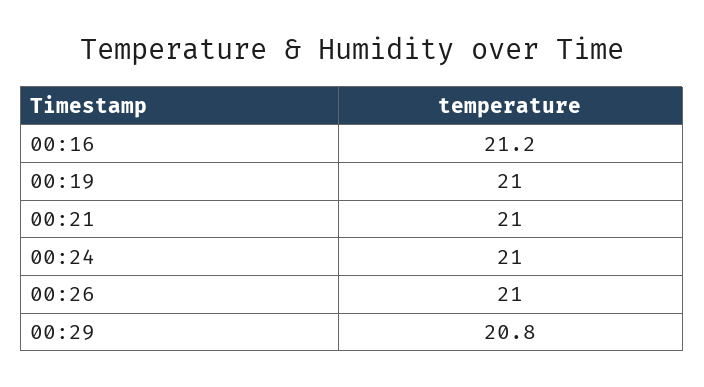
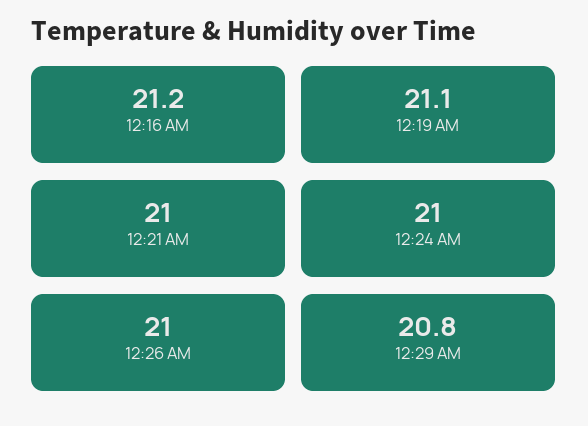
  {
    "00:16": 21.2,
-   "00:19": 21,
+   "00:19": 21.1,
    "00:21": 21,
    "00:24": 21,
    "00:26": 21,
    "00:29": 20.8
  }

